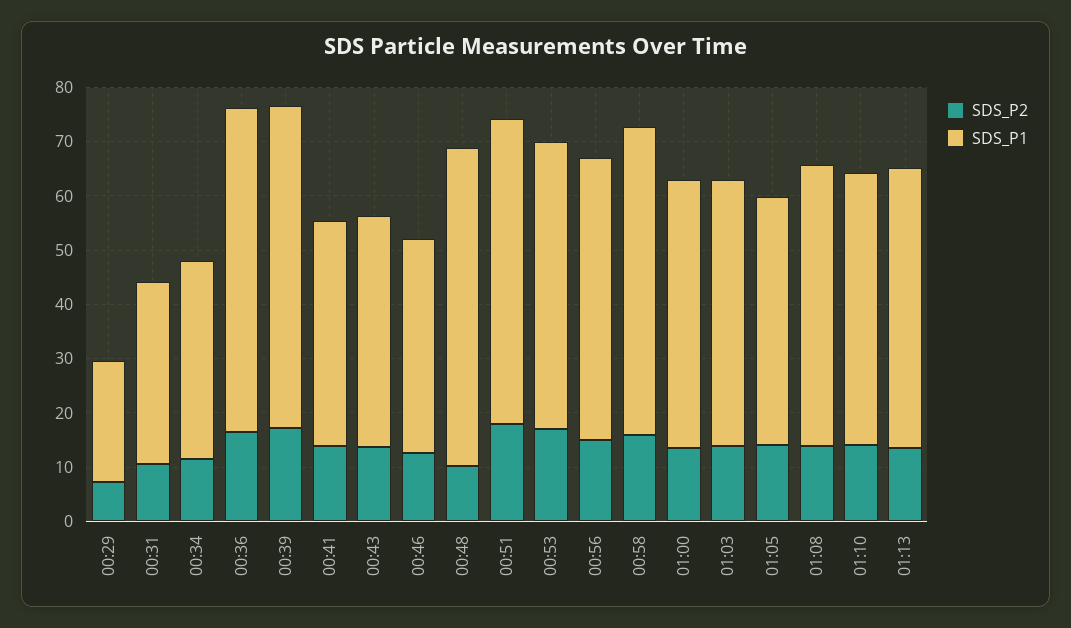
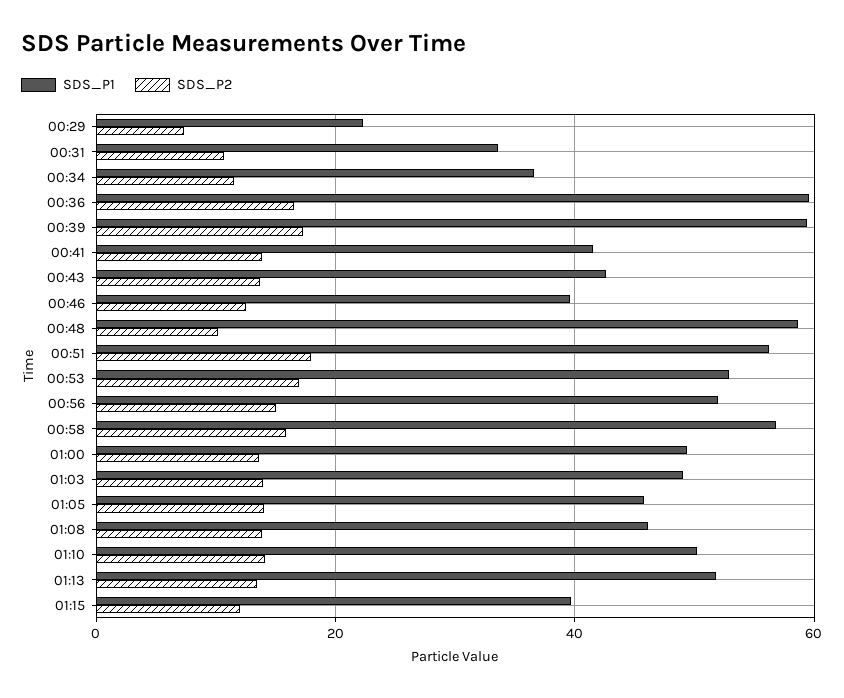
  {
    "SDS_P2": {
      "00:29": 8,
      "00:31": 10,
      "00:34": 12,
      "00:36": 16,
      "00:39": 18,
      "00:41": 14,
      "00:43": 14,
      "00:46": 12,
      "00:48": 10,
      "00:51": 18,
      "00:53": 16,
      "00:56": 16,
      "00:58": 16,
      "01:00": 14,
      "01:03": 14,
      "01:05": 14,
      "01:08": 14,
      "01:10": 14,
-     "01:13": 14
+     "01:13": 14,
+     "01:15": 12
    },
    "SDS_P1": {
      "00:29": 22,
      "00:31": 34,
      "00:34": 36,
      "00:36": 60,
      "00:39": 60,
      "00:41": 42,
      "00:43": 42,
      "00:46": 40,
      "00:48": 58,
      "00:51": 56,
      "00:53": 52,
      "00:56": 52,
      "00:58": 56,
      "01:00": 50,
      "01:03": 50,
      "01:05": 46,
-     "01:08": 52,
+     "01:08": 46,
      "01:10": 50,
-     "01:13": 52
+     "01:13": 52,
+     "01:15": 40
    }
  }

